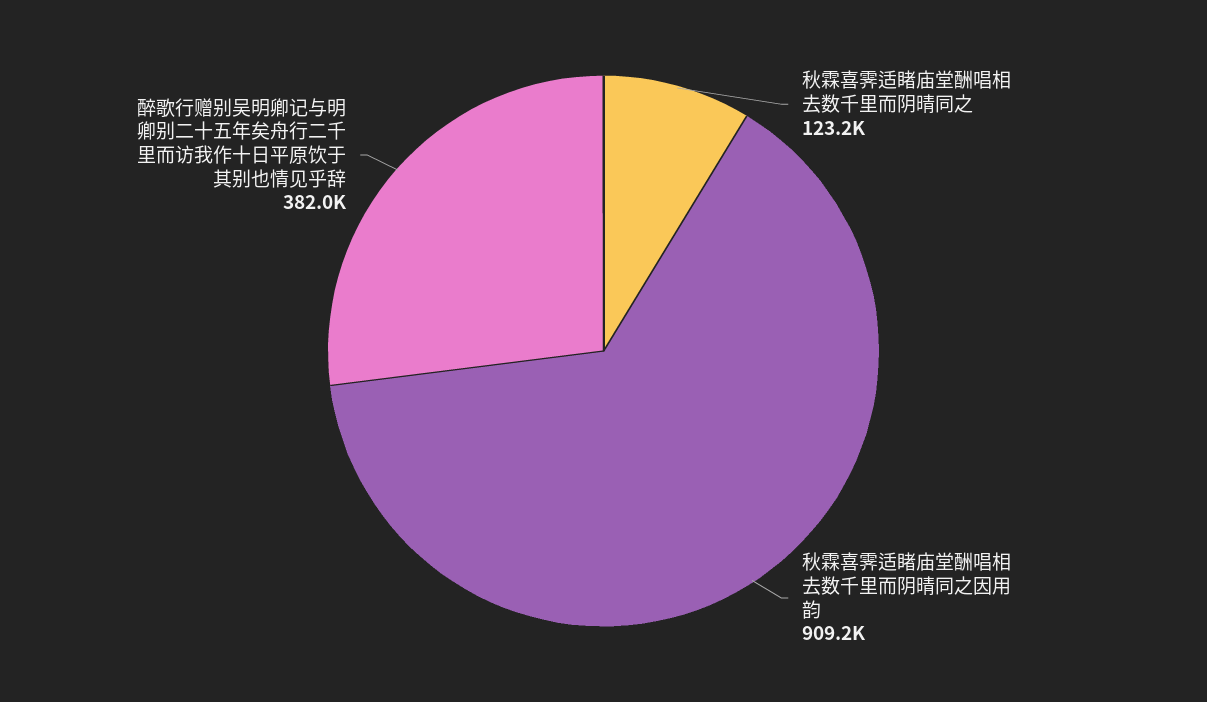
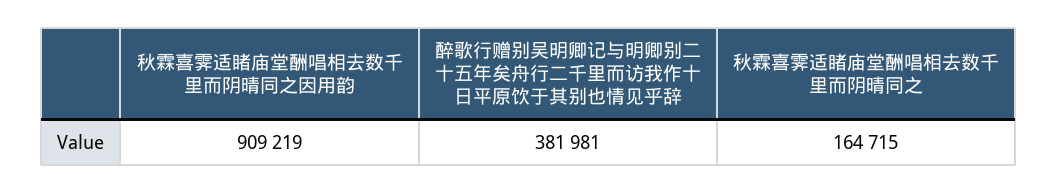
  {
-   "秋霖喜霁适睹庙堂酬唱相去数千里而阴晴同之": 123200,
+   "秋霖喜霁适睹庙堂酬唱相去数千里而阴晴同之": 164715,
    "秋霖喜霁适睹庙堂酬唱相去数千里而阴晴同之因用韵": 909219,
    "醉歌行赠别吴明卿记与明卿别二十五年矣舟行二千里而访我作十日平原饮于其别也情见乎辞": 381981
  }

